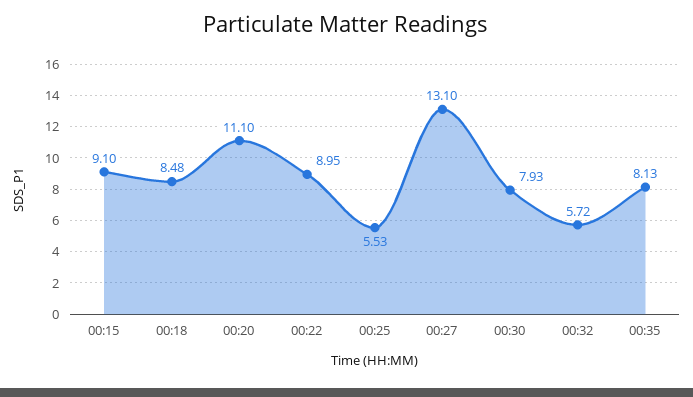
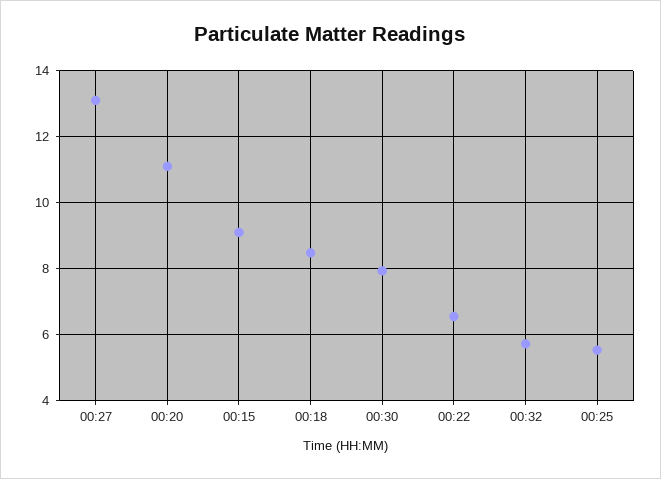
  {
    "00:15": 9.1,
    "00:18": 8.48,
    "00:20": 11.1,
-   "00:22": 8.95,
+   "00:22": 6.6,
    "00:25": 5.53,
    "00:27": 13.1,
    "00:30": 7.93,
-   "00:32": 5.72,
+   "00:32": 5.72
-   "00:35": 8.13
  }

